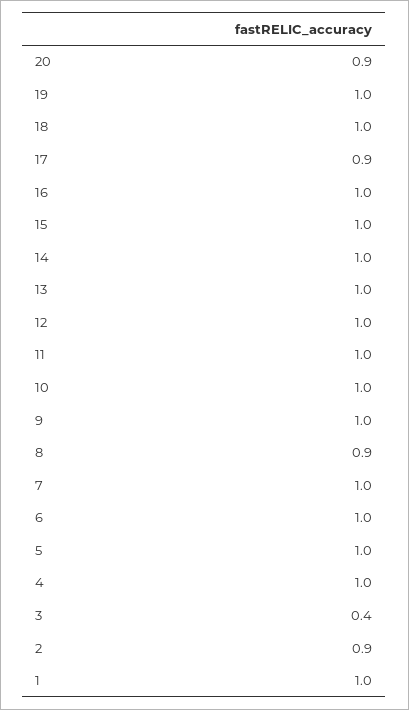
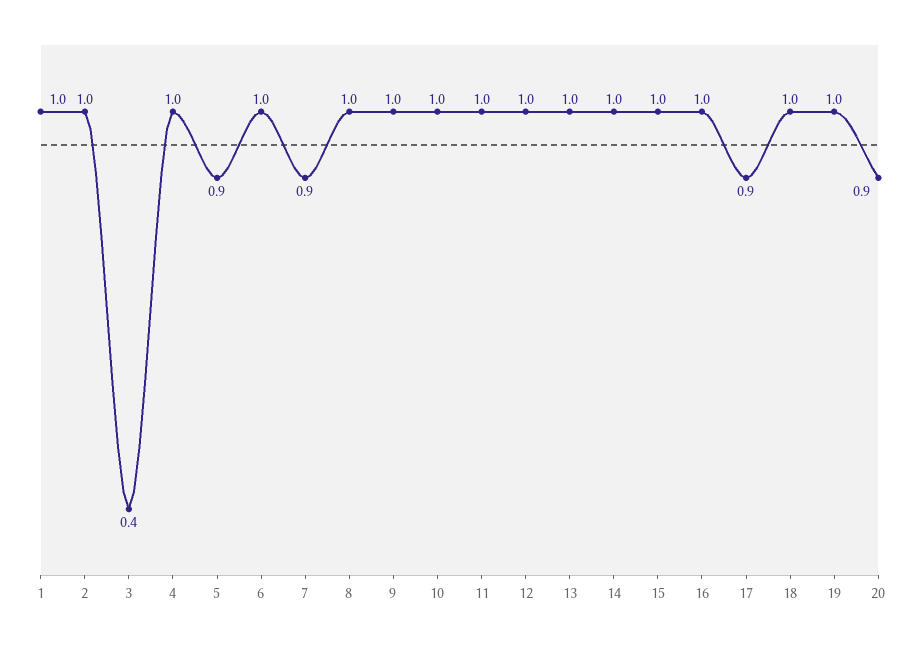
  {
    "20": 0.9,
    "19": 1,
    "18": 1,
    "17": 0.9,
    "16": 1,
    "15": 1,
    "14": 1,
    "13": 1,
    "12": 1,
    "11": 1,
    "10": 1,
    "9": 1,
-   "8": 0.9,
+   "8": 1,
-   "7": 1,
+   "7": 0.9,
    "6": 1,
-   "5": 1,
+   "5": 0.9,
    "4": 1,
    "3": 0.4,
-   "2": 0.9,
+   "2": 1,
    "1": 1
  }

